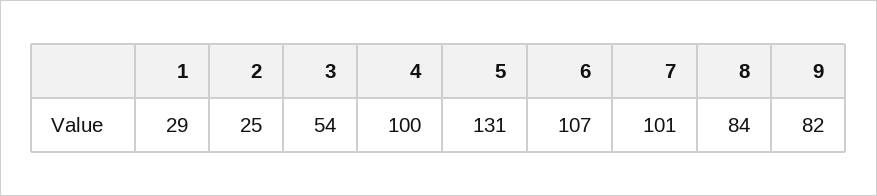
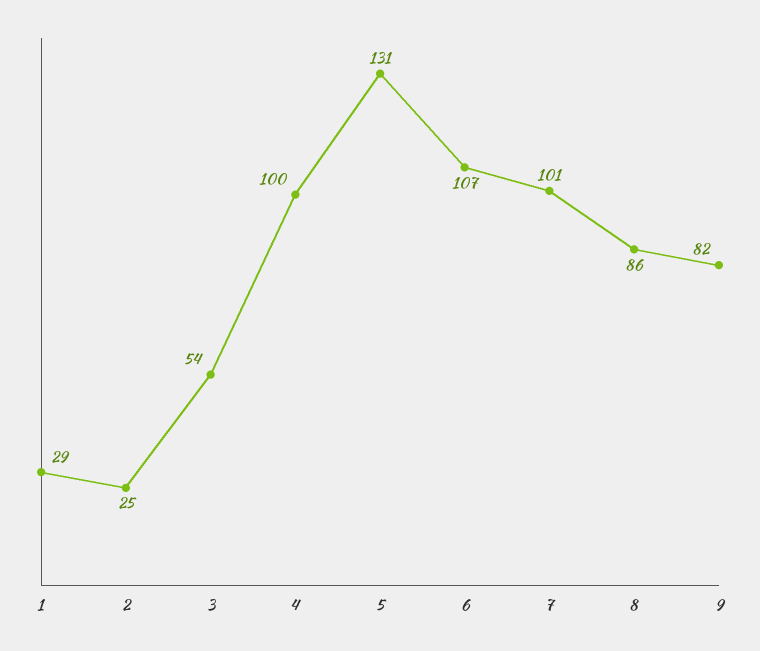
  {
    "1": 29,
    "2": 25,
    "3": 54,
    "4": 100,
    "5": 131,
    "6": 107,
    "7": 101,
-   "8": 84,
+   "8": 86,
    "9": 82
  }

